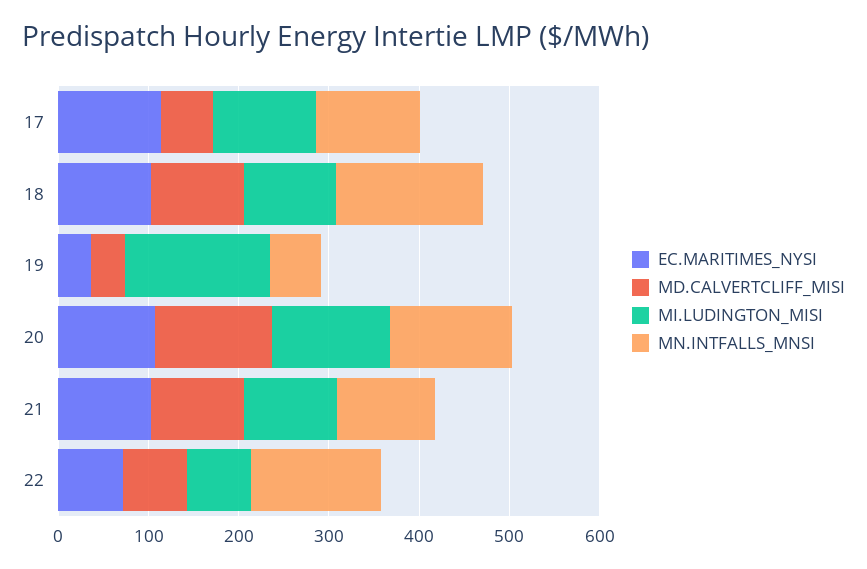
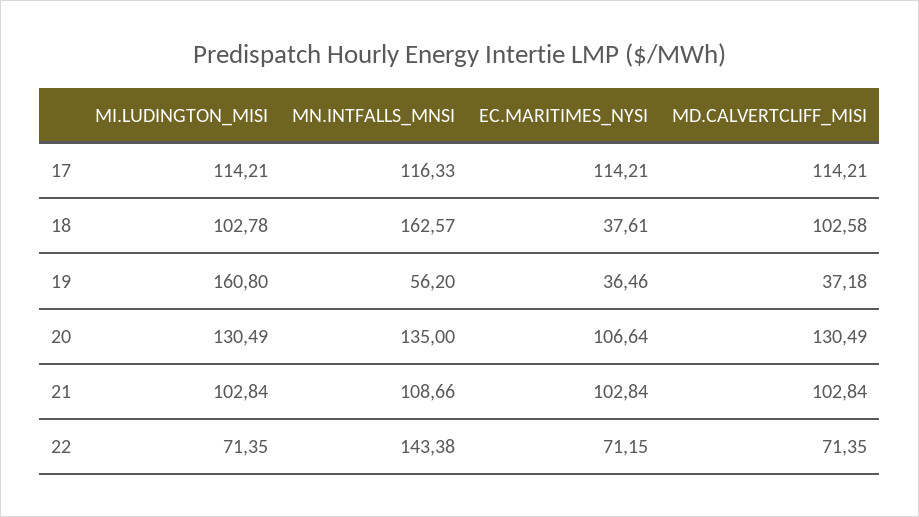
  {
    "EC.MARITIMES_NYSI": {
      "17": 114.21,
-     "18": 100,
+     "18": 37.61,
      "19": 36.46,
      "20": 106.64,
      "21": 102.84,
      "22": 71.15
    },
    "MD.CALVERTCLIFF_MISI": {
-     "17": 60,
+     "17": 114.21,
      "18": 102.58,
      "19": 37.18,
      "20": 130.49,
      "21": 102.84,
      "22": 71.35
    },
    "MI.LUDINGTON_MISI": {
      "17": 114.21,
      "18": 102.78,
      "19": 160.8,
      "20": 130.49,
      "21": 102.84,
      "22": 71.35
    },
    "MN.INTFALLS_MNSI": {
      "17": 116.33,
      "18": 162.57,
      "19": 56.2,
      "20": 135,
      "21": 108.66,
      "22": 143.38
    }
  }

